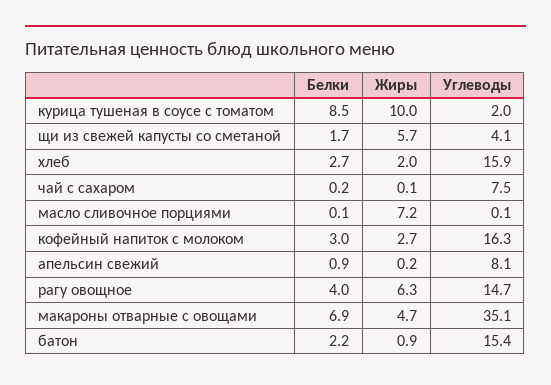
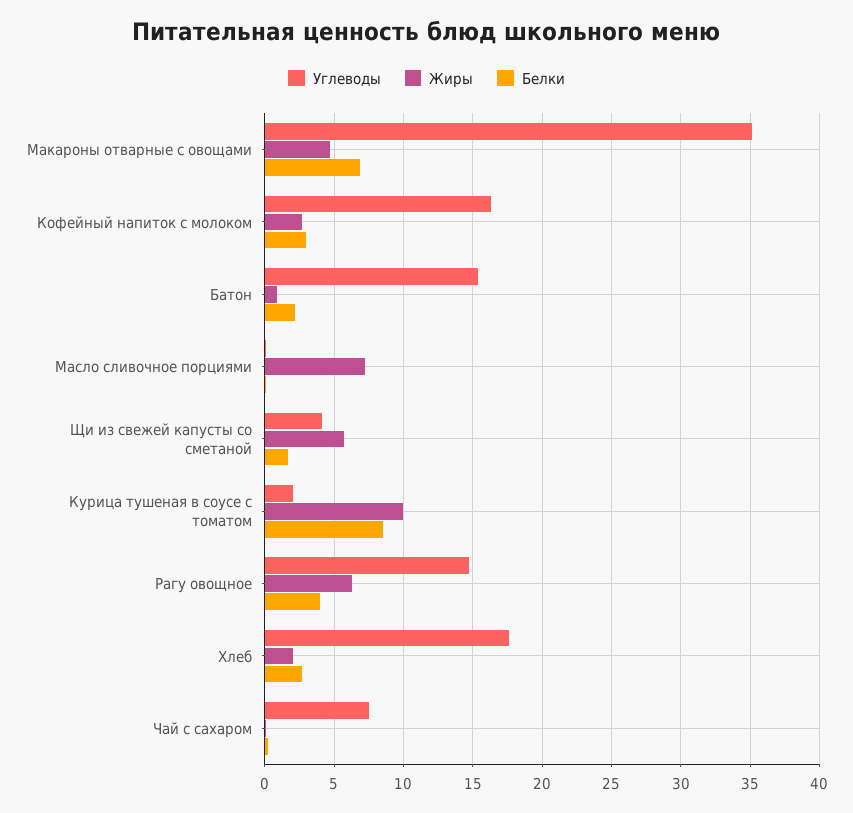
  {
    "Белки": {
      "курица тушеная в соусе с томатом": 8.5,
      "щи из свежей капусты со сметаной": 1.7,
      "хлеб": 2.7,
      "чай с сахаром": 0.2,
      "масло сливочное порциями": 0.1,
      "кофейный напиток с молоком": 3,
-     "апельсин свежий": 0.9,
      "рагу овощное": 4,
      "макароны отварные с овощами": 6.9,
      "батон": 2.2
    },
    "Жиры": {
      "курица тушеная в соусе с томатом": 10,
      "щи из свежей капусты со сметаной": 5.7,
      "хлеб": 2,
      "чай с сахаром": 0.1,
      "масло сливочное порциями": 7.2,
      "кофейный напиток с молоком": 2.7,
-     "апельсин свежий": 0.2,
      "рагу овощное": 6.3,
      "макароны отварные с овощами": 4.7,
      "батон": 0.9
    },
    "Углеводы": {
      "курица тушеная в соусе с томатом": 2,
      "щи из свежей капусты со сметаной": 4.1,
-     "хлеб": 15.9,
+     "хлеб": 17.5,
      "чай с сахаром": 7.5,
      "масло сливочное порциями": 0.1,
      "кофейный напиток с молоком": 16.3,
-     "апельсин свежий": 8.1,
      "рагу овощное": 14.7,
      "макароны отварные с овощами": 35.1,
      "батон": 15.4
    }
  }

